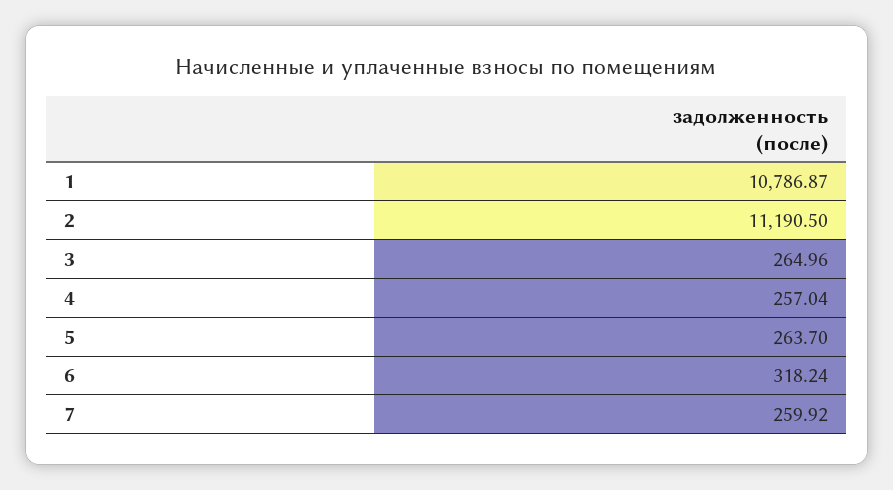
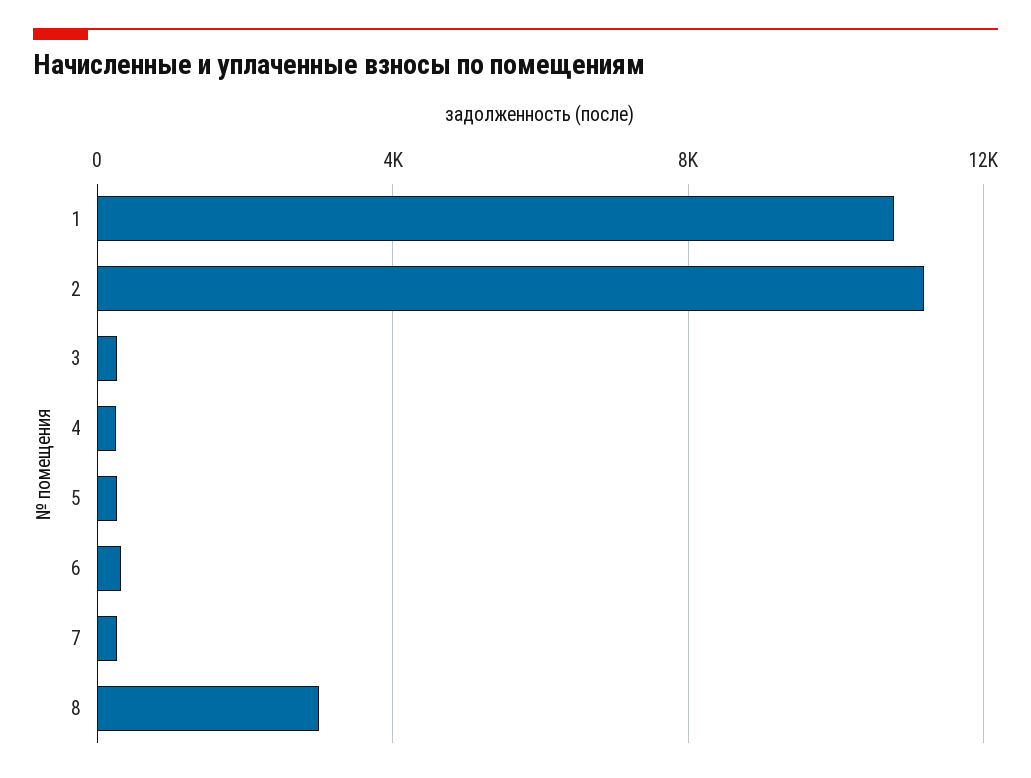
  {
    "1": 10786.87,
    "2": 11190.5,
    "3": 264.96,
    "4": 257.04,
    "5": 263.7,
    "6": 318.24,
-   "7": 259.92
+   "7": 259.92,
+   "8": 3000
  }

